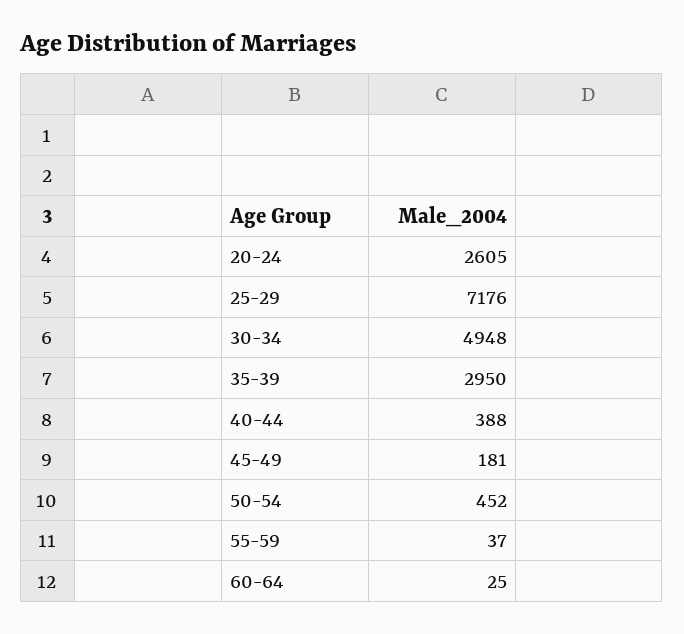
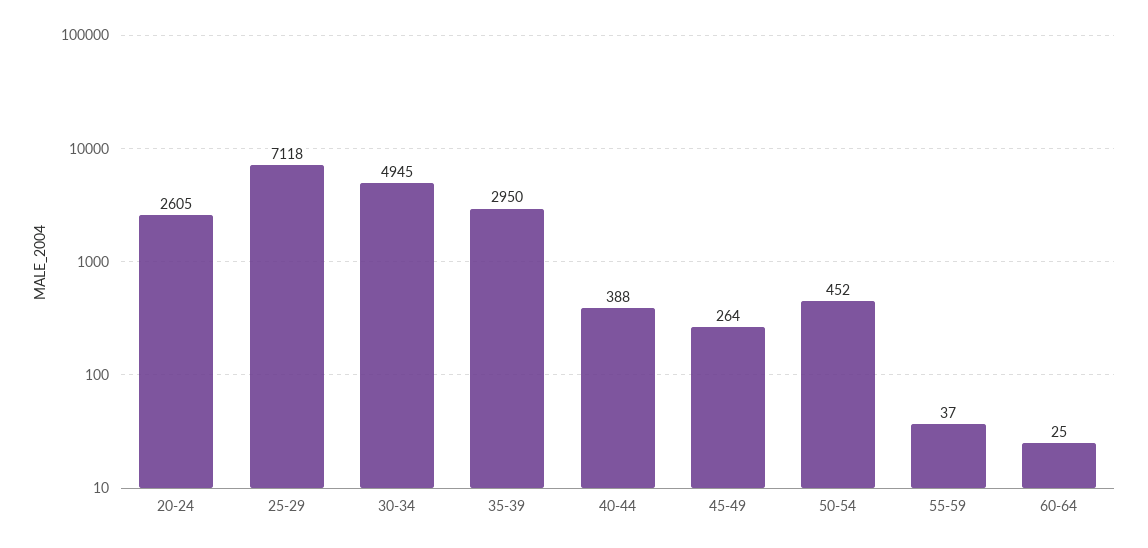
  {
    "20-24": 2605,
-   "25-29": 7176,
+   "25-29": 7118,
-   "30-34": 4948,
+   "30-34": 4945,
    "35-39": 2950,
    "40-44": 388,
-   "45-49": 181,
+   "45-49": 264,
    "50-54": 452,
    "55-59": 37,
    "60-64": 25
  }

